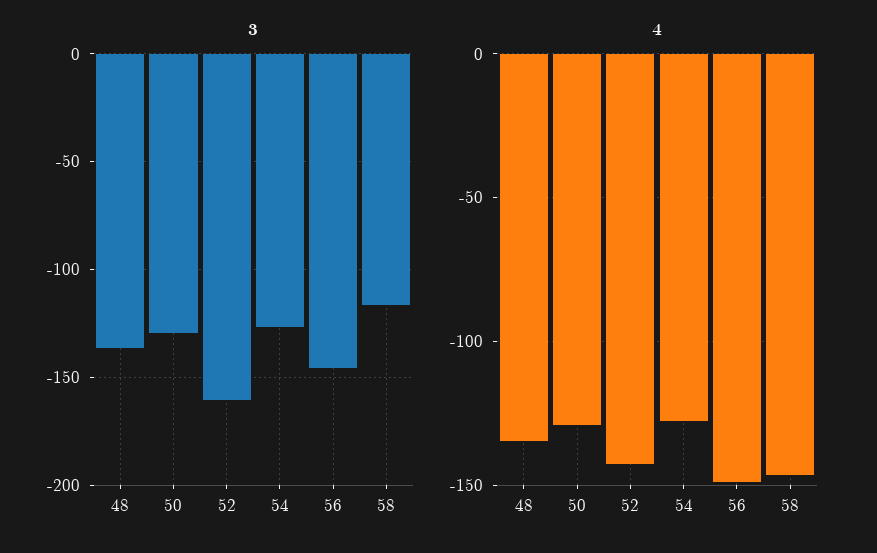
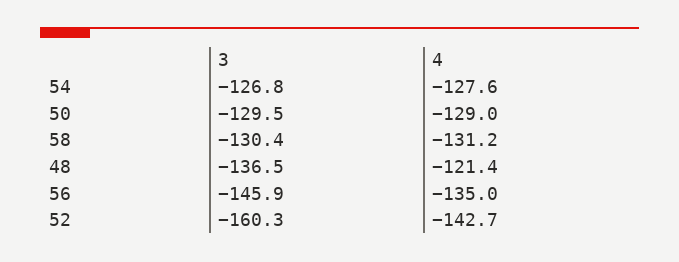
  {
    "3": {
      "48": -136.5,
      "50": -129.5,
      "52": -160.3,
      "54": -126.8,
      "56": -145.9,
-     "58": -115
+     "58": -130.4
    },
    "4": {
-     "48": -135,
+     "48": -121.4,
      "50": -129,
      "52": -142.7,
      "54": -127.6,
-     "56": -150,
+     "56": -135,
-     "58": -145
+     "58": -131.2
    }
  }

